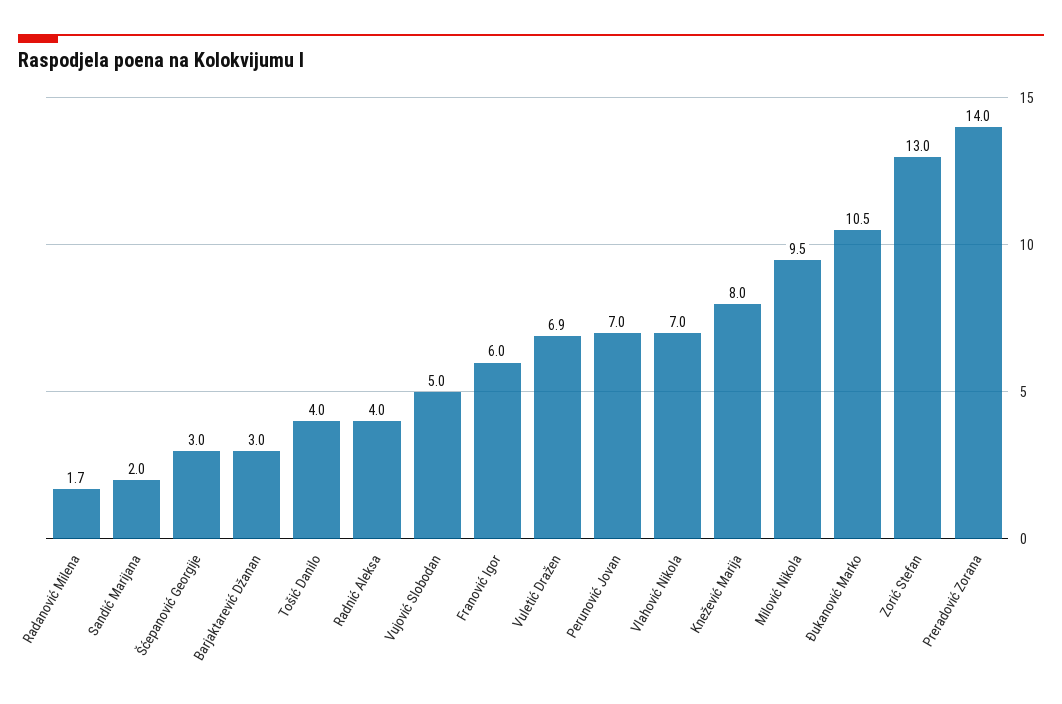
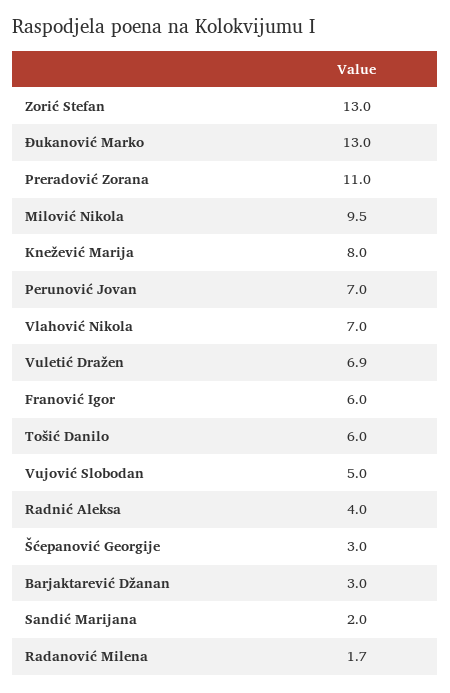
  {
    "Radanović Milena": 1.7,
    "Sandić Marijana": 2,
    "Šćepanović Georgije": 3,
    "Barjaktarević Džanan": 3,
-   "Tošić Danilo": 4,
+   "Tošić Danilo": 6,
    "Radnić Aleksa": 4,
    "Vujović Slobodan": 5,
    "Franović Igor": 6,
    "Vuletić Dražen": 6.9,
    "Perunović Jovan": 7,
    "Vlahović Nikola": 7,
    "Knežević Marija": 8,
    "Milović Nikola": 9.5,
-   "Đukanović Marko": 10.5,
+   "Đukanović Marko": 13,
    "Zorić Stefan": 13,
-   "Preradović Zorana": 14
+   "Preradović Zorana": 11
  }

